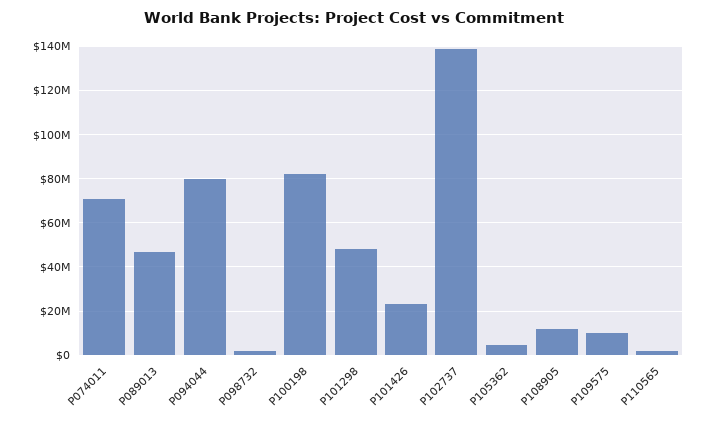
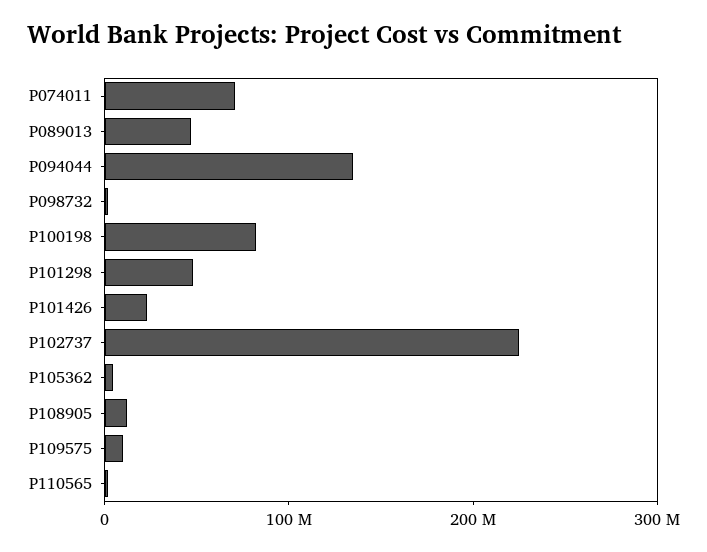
  {
    "P074011": 70000000,
    "P089013": 45000000,
-   "P094044": 80000000,
+   "P094044": 140000000,
    "P098732": 0,
    "P100198": 80000000,
    "P101298": 50000000,
    "P101426": 25000000,
-   "P102737": 140000000,
+   "P102737": 220000000,
    "P105362": 5000000,
    "P108905": 10000000,
    "P109575": 10000000,
    "P110565": 0
  }

